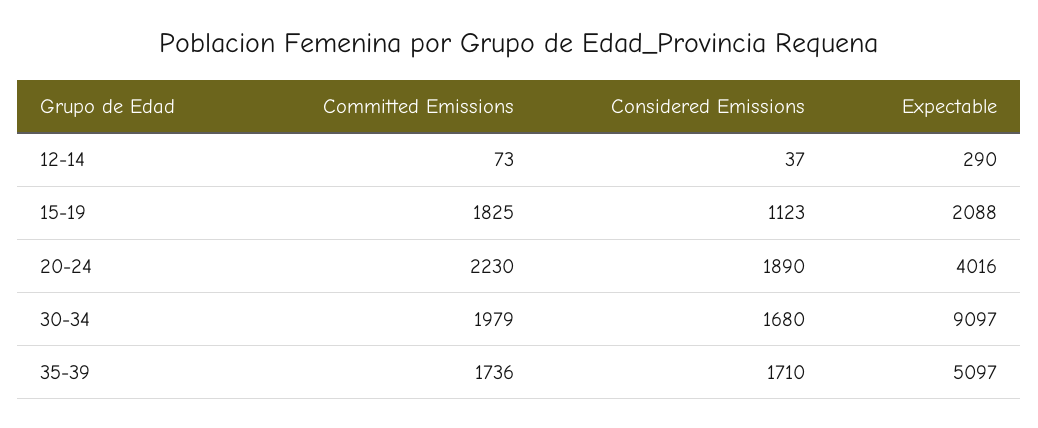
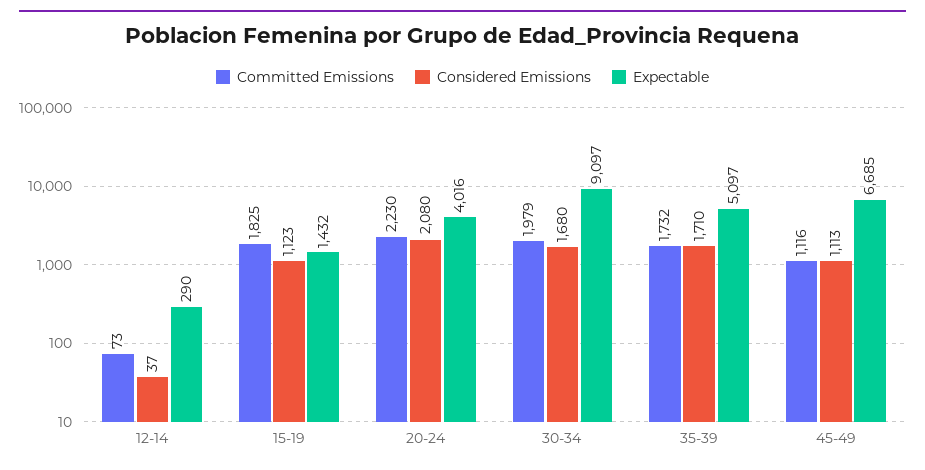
  {
    "Committed Emissions": {
      "12-14": 73,
      "15-19": 1825,
      "20-24": 2230,
      "30-34": 1979,
-     "35-39": 1736
+     "35-39": 1732,
+     "45-49": 1116
    },
    "Considered Emissions": {
      "12-14": 37,
      "15-19": 1123,
-     "20-24": 1890,
+     "20-24": 2080,
      "30-34": 1680,
-     "35-39": 1710
+     "35-39": 1710,
+     "45-49": 1113
    },
    "Expectable": {
      "12-14": 290,
-     "15-19": 2088,
+     "15-19": 1432,
      "20-24": 4016,
      "30-34": 9097,
-     "35-39": 5097
+     "35-39": 5097,
+     "45-49": 6685
    }
  }

